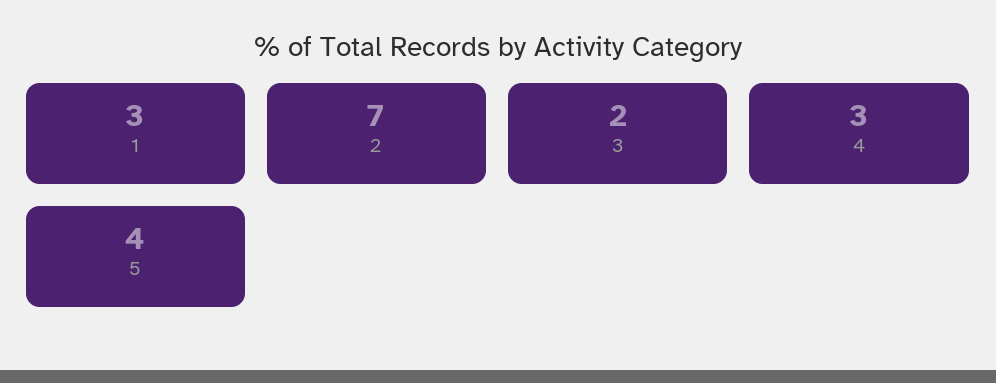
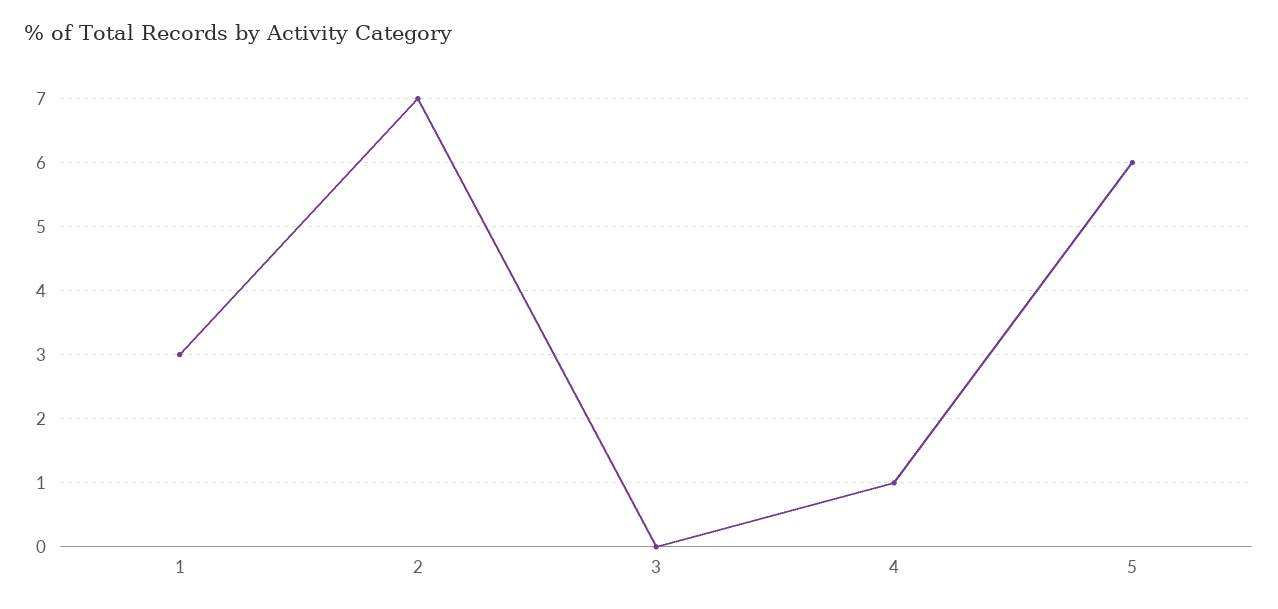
  {
    "1": 3,
    "2": 7,
-   "3": 2,
+   "3": 0,
-   "4": 3,
+   "4": 1,
-   "5": 4
+   "5": 6
  }

